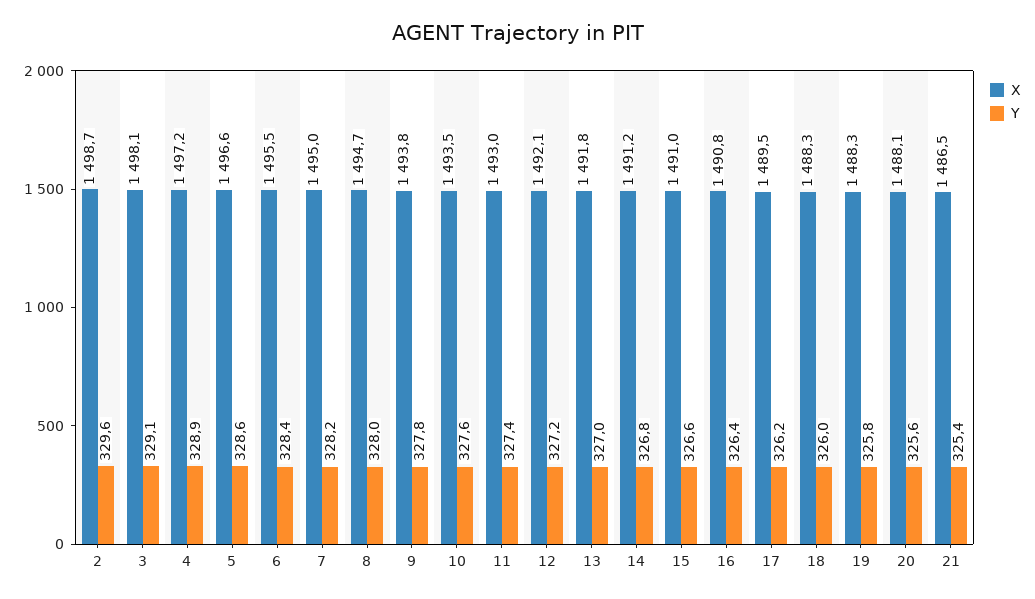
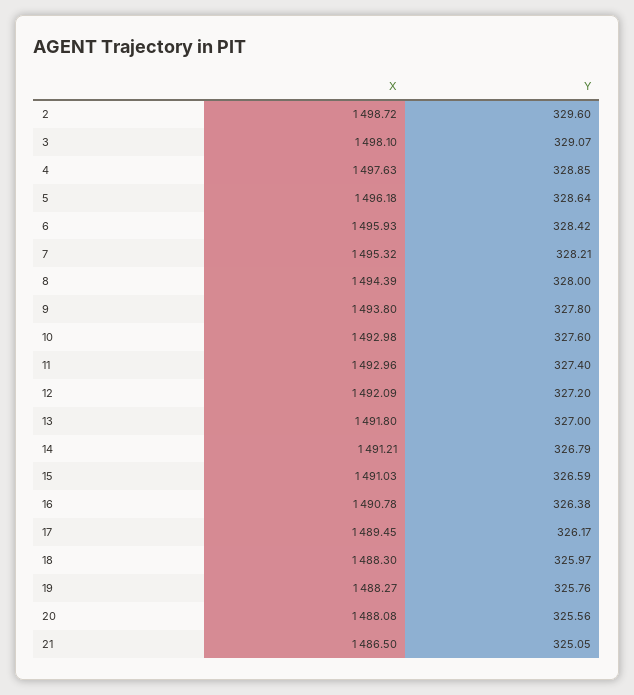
  {
    "X": {
      "2": 1498.72,
      "3": 1498.1,
-     "4": 1497.2,
+     "4": 1497.63,
-     "5": 1496.6,
+     "5": 1496.18,
-     "6": 1495.5,
+     "6": 1495.93,
-     "7": 1495,
+     "7": 1495.32,
-     "8": 1494.7,
+     "8": 1494.39,
      "9": 1493.8,
-     "10": 1493.5,
+     "10": 1492.98,
      "11": 1492.96,
      "12": 1492.09,
      "13": 1491.8,
      "14": 1491.21,
      "15": 1491.03,
      "16": 1490.78,
      "17": 1489.45,
      "18": 1488.3,
      "19": 1488.27,
      "20": 1488.08,
      "21": 1486.5
    },
    "Y": {
      "2": 329.6,
      "3": 329.07,
      "4": 328.85,
      "5": 328.64,
      "6": 328.42,
      "7": 328.21,
      "8": 328,
      "9": 327.8,
      "10": 327.6,
      "11": 327.4,
      "12": 327.2,
      "13": 327,
      "14": 326.79,
      "15": 326.59,
      "16": 326.38,
      "17": 326.17,
      "18": 325.97,
      "19": 325.76,
      "20": 325.56,
-     "21": 325.4
+     "21": 325.05
    }
  }

